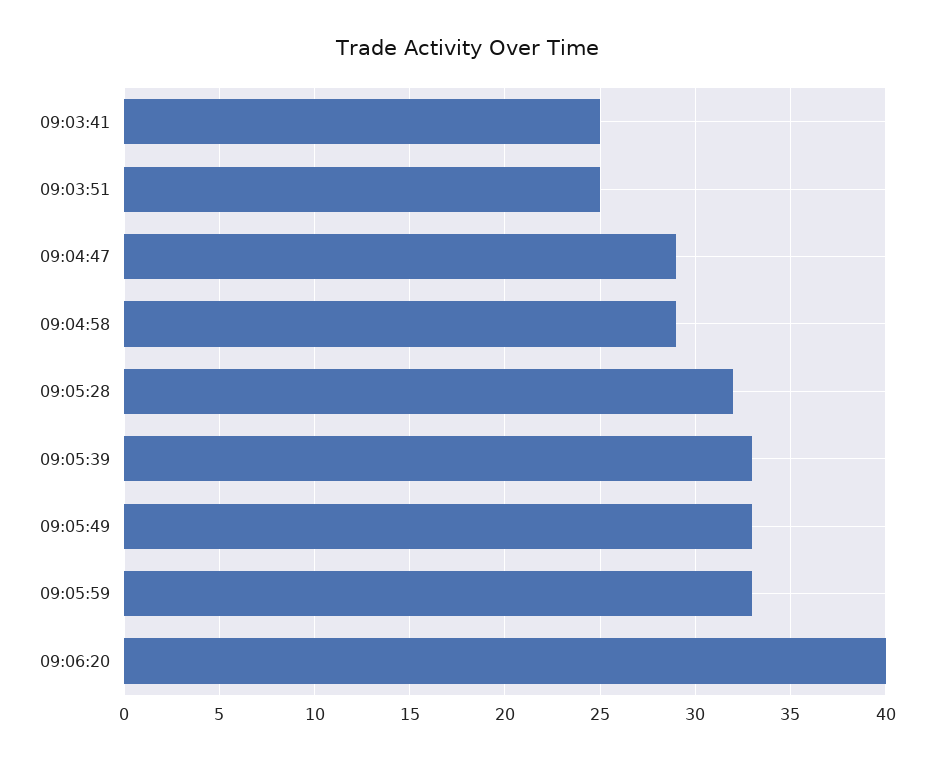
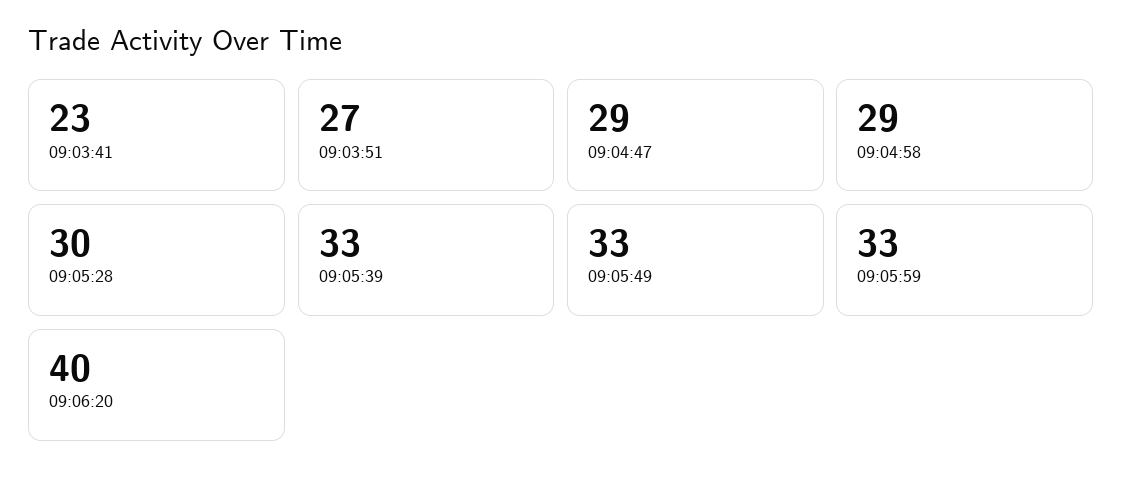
  {
-   "09:03:41": 25,
+   "09:03:41": 23,
-   "09:03:51": 25,
+   "09:03:51": 27,
    "09:04:47": 29,
    "09:04:58": 29,
-   "09:05:28": 32,
+   "09:05:28": 30,
    "09:05:39": 33,
    "09:05:49": 33,
    "09:05:59": 33,
    "09:06:20": 40
  }

